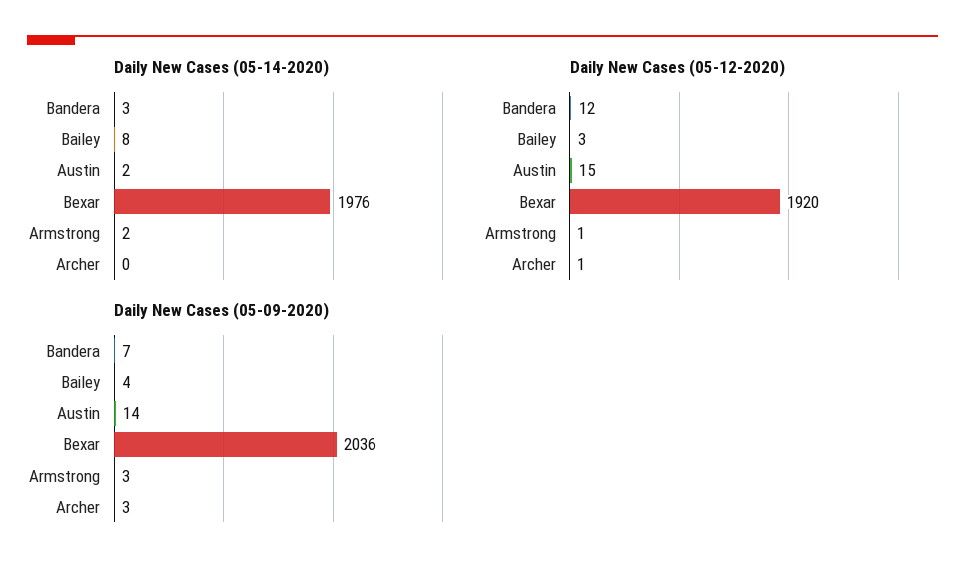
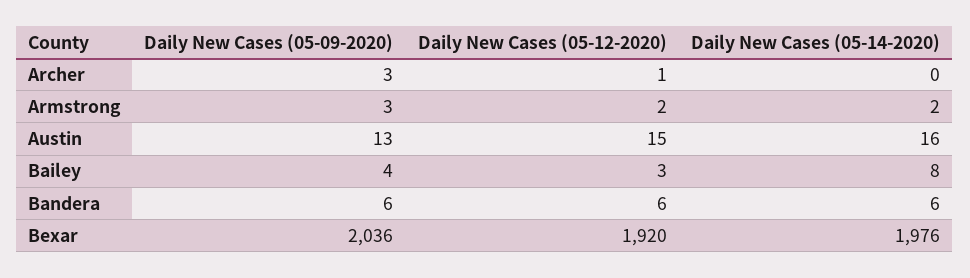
  {
    "Daily New Cases (05-14-2020)": {
-     "Bandera": 3,
+     "Bandera": 6,
      "Bailey": 8,
-     "Austin": 2,
+     "Austin": 16,
      "Bexar": 1976,
      "Armstrong": 2,
      "Archer": 0
    },
    "Daily New Cases (05-12-2020)": {
-     "Bandera": 12,
+     "Bandera": 6,
      "Bailey": 3,
      "Austin": 15,
      "Bexar": 1920,
-     "Armstrong": 1,
+     "Armstrong": 2,
      "Archer": 1
    },
    "Daily New Cases (05-09-2020)": {
-     "Bandera": 7,
+     "Bandera": 6,
      "Bailey": 4,
-     "Austin": 14,
+     "Austin": 13,
      "Bexar": 2036,
      "Armstrong": 3,
      "Archer": 3
    }
  }

